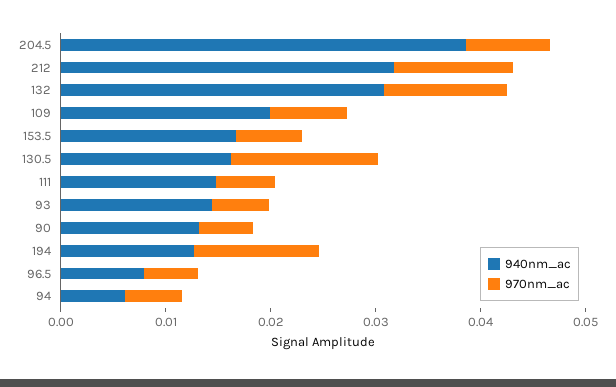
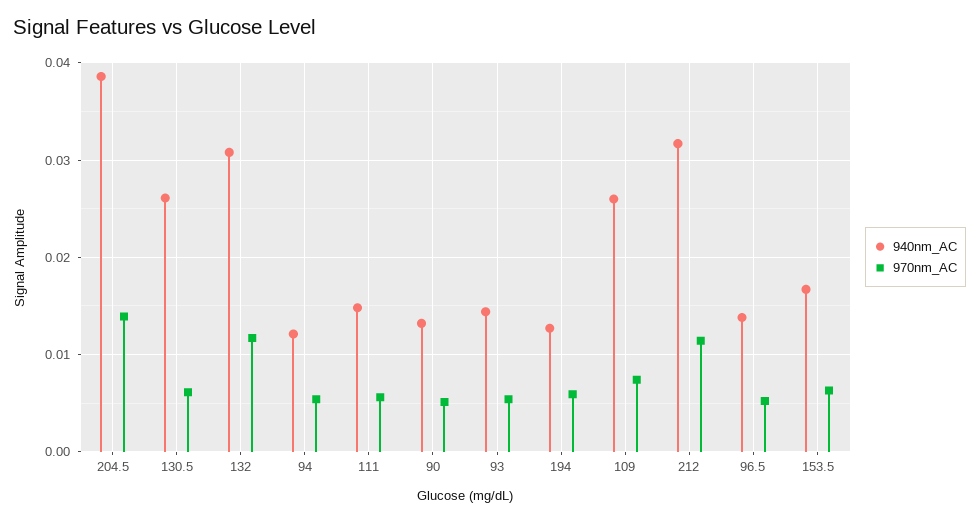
  {
    "940nm_ac": {
      "204.5": 0.039,
      "212": 0.032,
      "132": 0.031,
-     "109": 0.02,
+     "109": 0.026,
      "153.5": 0.017,
-     "130.5": 0.016,
+     "130.5": 0.026,
      "111": 0.015,
      "93": 0.014,
      "90": 0.013,
      "194": 0.013,
-     "96.5": 0.008,
+     "96.5": 0.014,
-     "94": 0.006
+     "94": 0.012
    },
    "970nm_ac": {
-     "204.5": 0.008,
+     "204.5": 0.014,
      "212": 0.011,
      "132": 0.012,
      "109": 0.007,
      "153.5": 0.006,
-     "130.5": 0.014,
+     "130.5": 0.006,
      "111": 0.006,
      "93": 0.005,
      "90": 0.005,
-     "194": 0.012,
+     "194": 0.006,
      "96.5": 0.005,
      "94": 0.005
    }
  }

